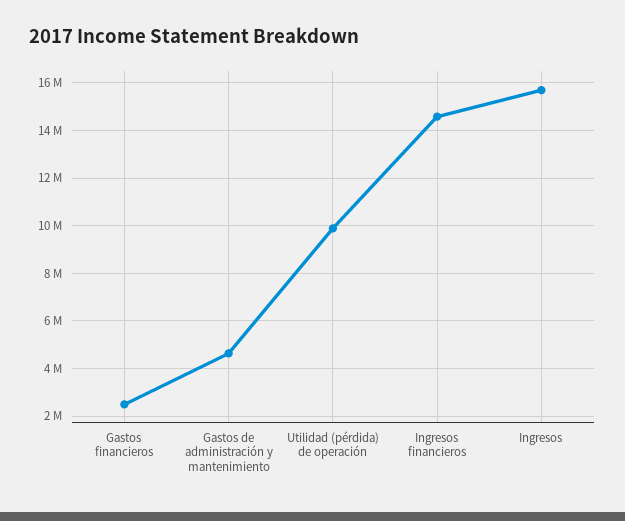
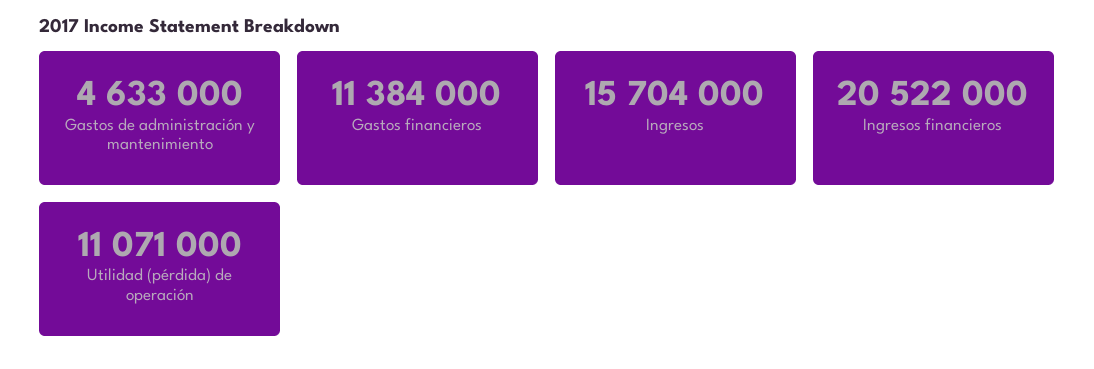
  {
-   "Gastos financieros": 2500000,
+   "Gastos financieros": 11384000,
    "Gastos de administración y mantenimiento": 4633000,
-   "Utilidad (pérdida) de operación": 10000000,
+   "Utilidad (pérdida) de operación": 11071000,
-   "Ingresos financieros": 14500000,
+   "Ingresos financieros": 20522000,
    "Ingresos": 15704000
  }

